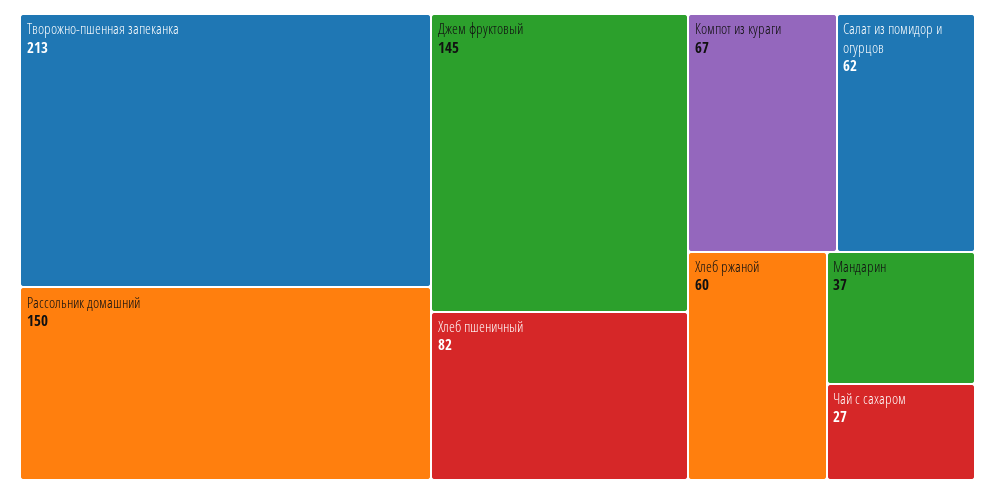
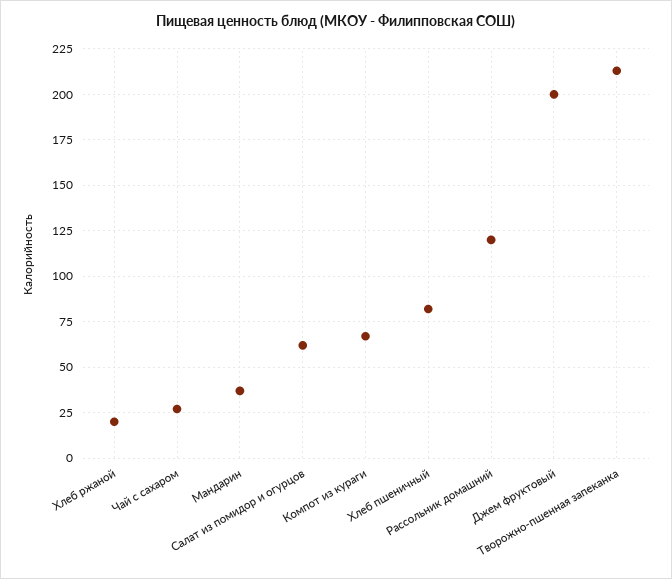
  {
    "Творожно-пшенная запеканка": 213,
-   "Рассольник домашний": 150,
+   "Рассольник домашний": 120,
-   "Джем фруктовый": 145,
+   "Джем фруктовый": 200,
    "Хлеб пшеничный": 82,
    "Компот из кураги": 67,
    "Салат из помидор и огурцов": 62,
-   "Хлеб ржаной": 60,
+   "Хлеб ржаной": 20,
    "Мандарин": 37,
    "Чай с сахаром": 27
  }

